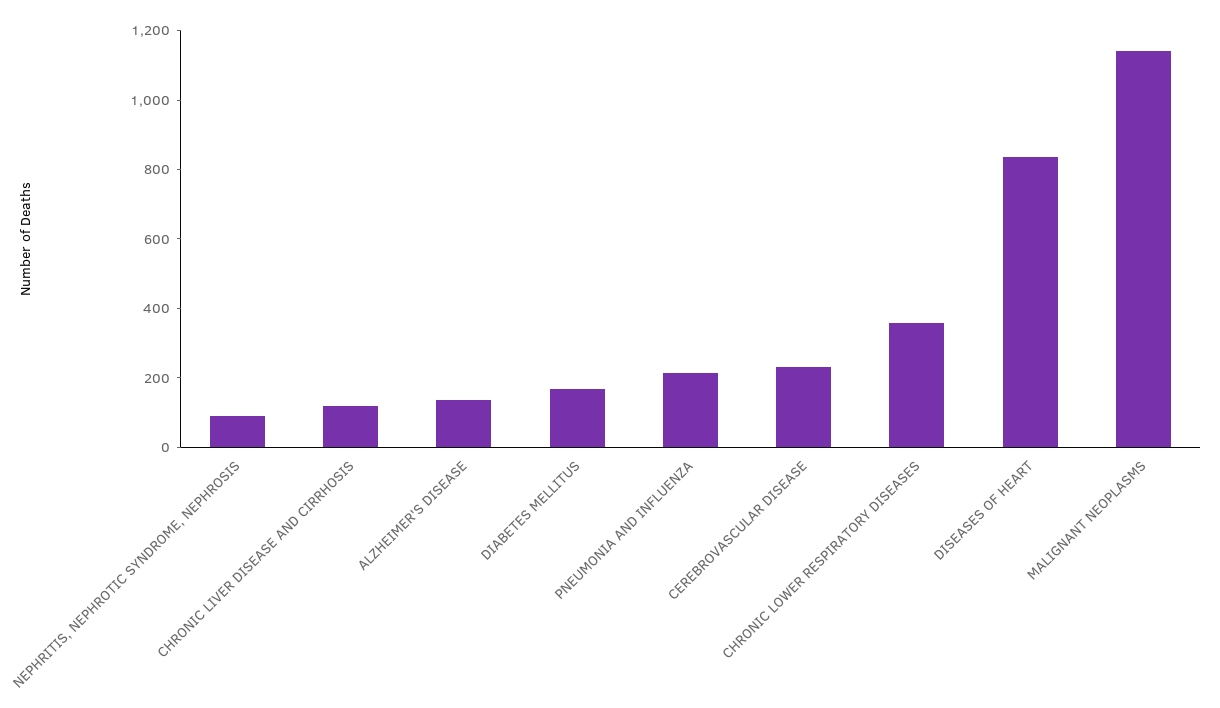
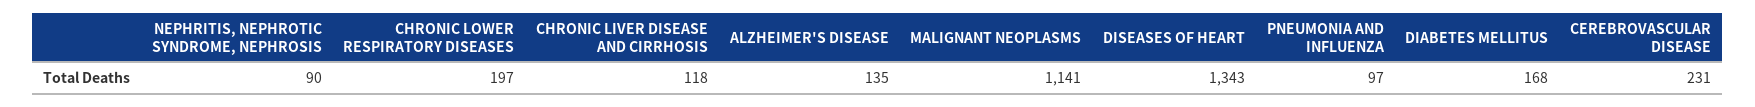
  {
    "NEPHRITIS, NEPHROTIC SYNDROME, NEPHROSIS": 90,
    "CHRONIC LIVER DISEASE AND CIRRHOSIS": 118,
    "ALZHEIMER'S DISEASE": 135,
    "DIABETES MELLITUS": 168,
-   "PNEUMONIA AND INFLUENZA": 200,
+   "PNEUMONIA AND INFLUENZA": 97,
    "CEREBROVASCULAR DISEASE": 231,
-   "CHRONIC LOWER RESPIRATORY DISEASES": 350,
+   "CHRONIC LOWER RESPIRATORY DISEASES": 197,
-   "DISEASES OF HEART": 850,
+   "DISEASES OF HEART": 1343,
    "MALIGNANT NEOPLASMS": 1141
  }

